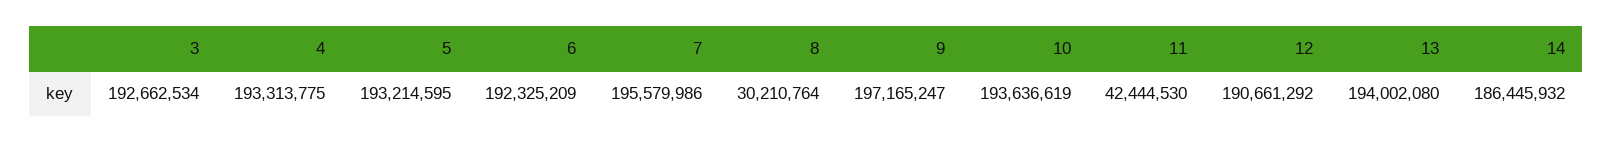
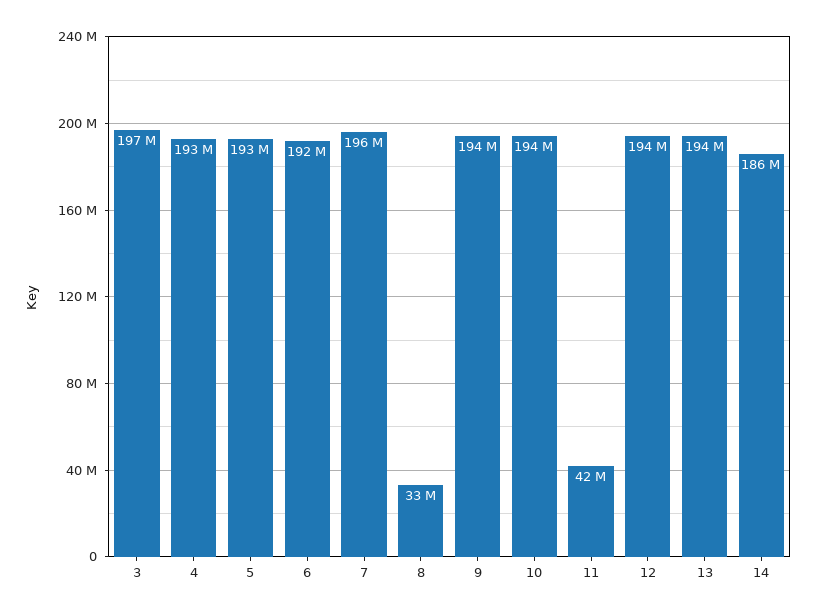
  {
-   "3": 192662534,
+   "3": 197000000,
    "4": 193313775,
    "5": 193214595,
    "6": 192325209,
    "7": 195579986,
-   "8": 30210764,
+   "8": 33000000,
-   "9": 197165247,
+   "9": 194000000,
    "10": 193636619,
    "11": 42444530,
-   "12": 190661292,
+   "12": 194000000,
    "13": 194002080,
    "14": 186445932
  }

